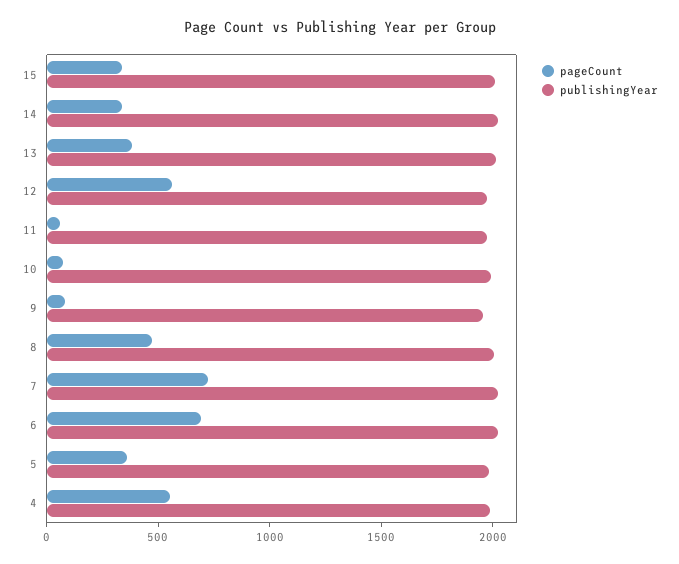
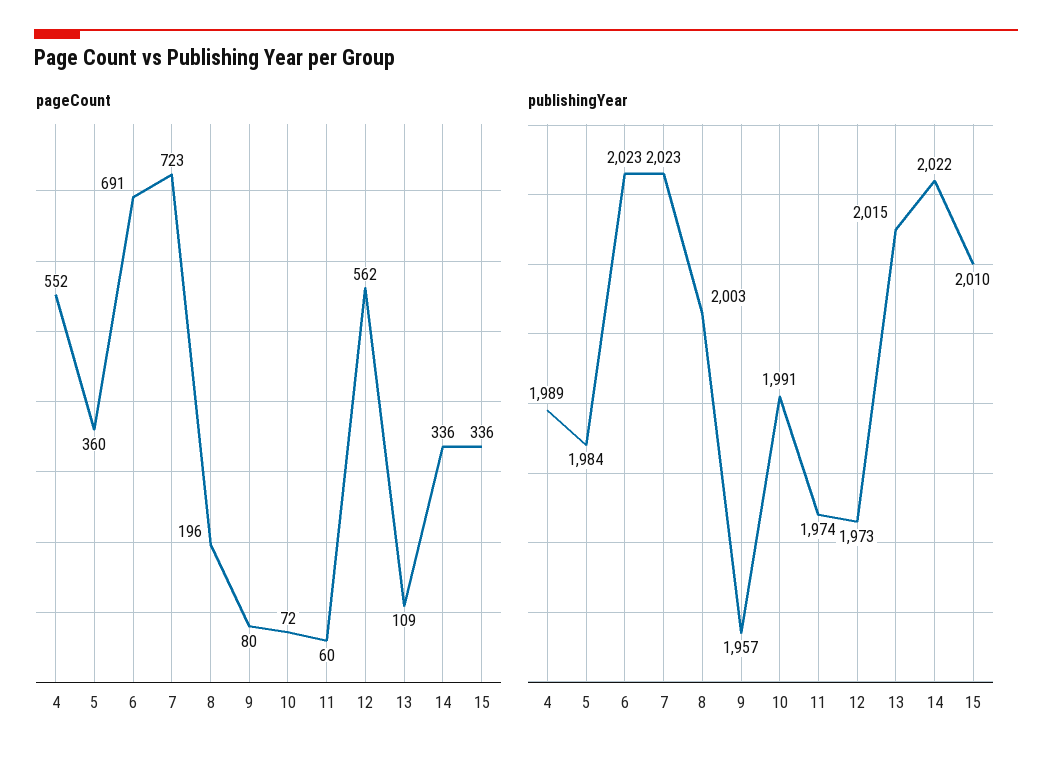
  {
    "pageCount": {
      "15": 336,
      "14": 336,
-     "13": 400,
+     "13": 109,
      "12": 562,
      "11": 60,
      "10": 72,
      "9": 80,
-     "8": 500,
+     "8": 196,
      "7": 723,
      "6": 691,
      "5": 360,
      "4": 552
    },
    "publishingYear": {
      "15": 2010,
      "14": 2022,
      "13": 2015,
      "12": 1973,
      "11": 1974,
      "10": 1991,
      "9": 1957,
      "8": 2003,
      "7": 2023,
      "6": 2023,
      "5": 1984,
      "4": 1989
    }
  }

